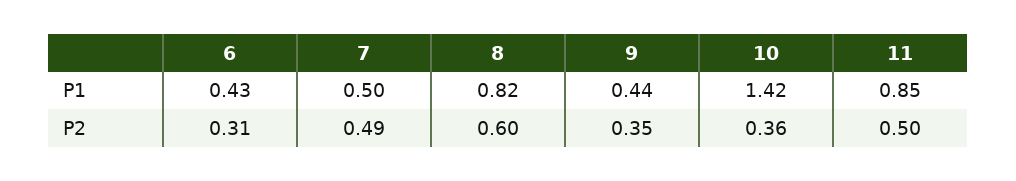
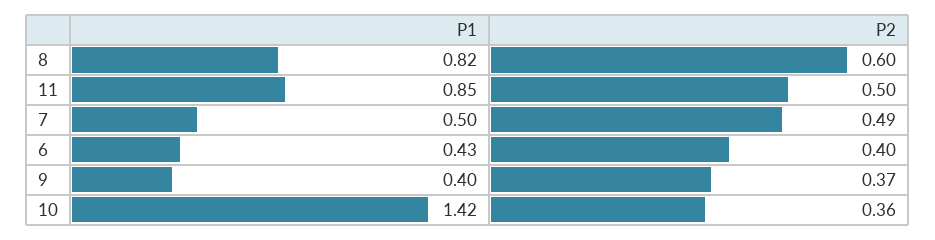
  {
    "6": {
      "P1": 0.43,
-     "P2": 0.31
+     "P2": 0.4
    },
    "7": {
      "P1": 0.5,
      "P2": 0.49
    },
    "8": {
      "P1": 0.82,
      "P2": 0.6
    },
    "9": {
-     "P1": 0.44,
+     "P1": 0.4,
-     "P2": 0.35
+     "P2": 0.37
    },
    "10": {
      "P1": 1.42,
      "P2": 0.36
    },
    "11": {
      "P1": 0.85,
      "P2": 0.5
    }
  }

